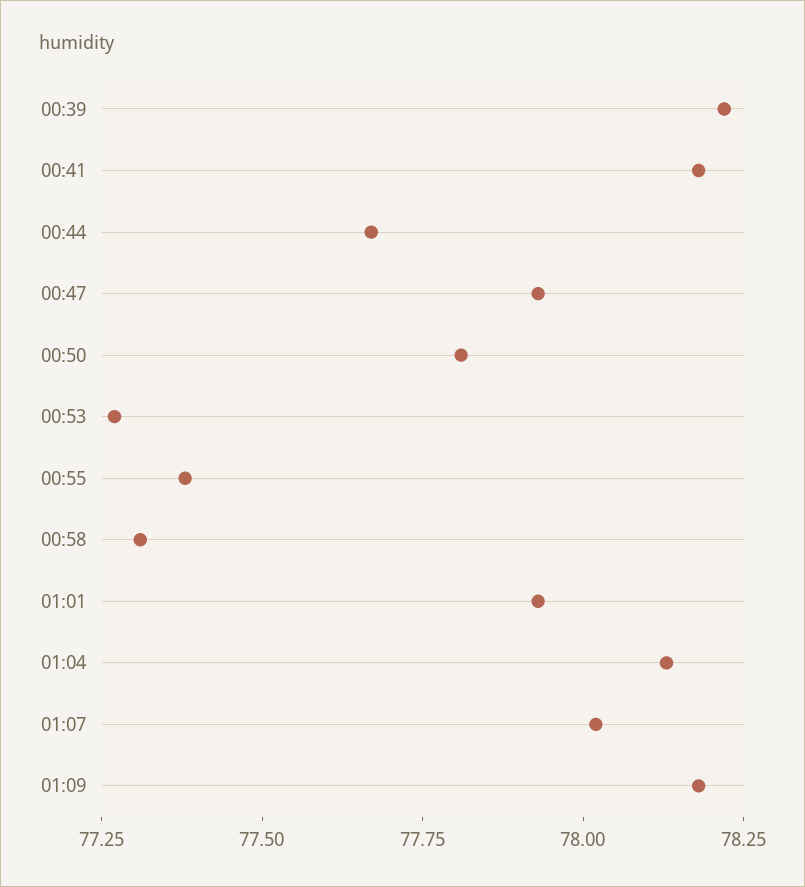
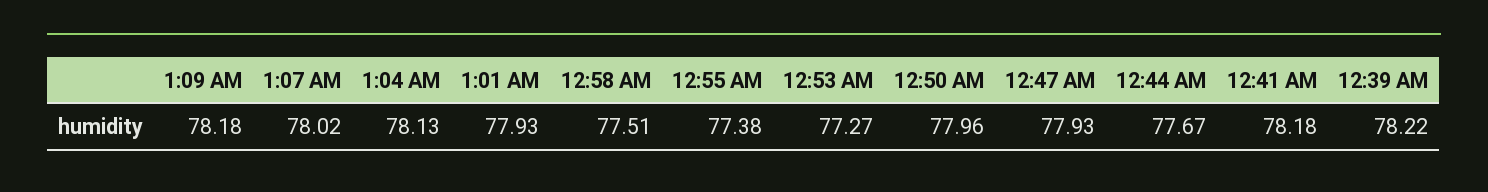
  {
    "00:39": 78.22,
    "00:41": 78.18,
    "00:44": 77.67,
    "00:47": 77.93,
-   "00:50": 77.8,
+   "00:50": 77.96,
    "00:53": 77.27,
    "00:55": 77.38,
-   "00:58": 77.3,
+   "00:58": 77.51,
    "01:01": 77.93,
    "01:04": 78.13,
    "01:07": 78.02,
    "01:09": 78.18
  }

